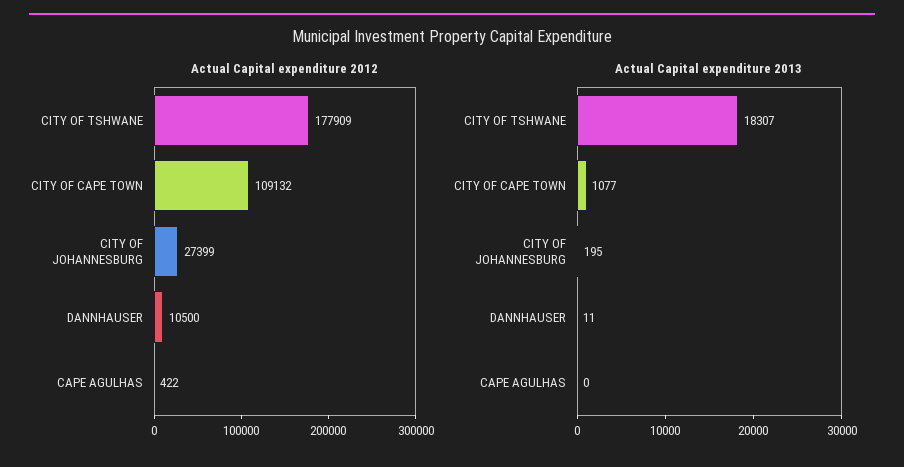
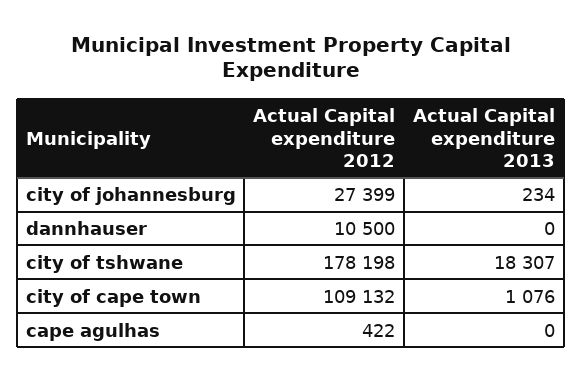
  {
    "Actual Capital expenditure 2012": {
-     "CITY OF TSHWANE": 177909,
+     "CITY OF TSHWANE": 178198,
      "CITY OF CAPE TOWN": 109132,
      "CITY OF JOHANNESBURG": 27399,
      "DANNHAUSER": 10500,
      "CAPE AGULHAS": 422
    },
    "Actual Capital expenditure 2013": {
      "CITY OF TSHWANE": 18307,
-     "CITY OF CAPE TOWN": 1077,
+     "CITY OF CAPE TOWN": 1076,
-     "CITY OF JOHANNESBURG": 195,
+     "CITY OF JOHANNESBURG": 234,
-     "DANNHAUSER": 11,
+     "DANNHAUSER": 0,
      "CAPE AGULHAS": 0
    }
  }

